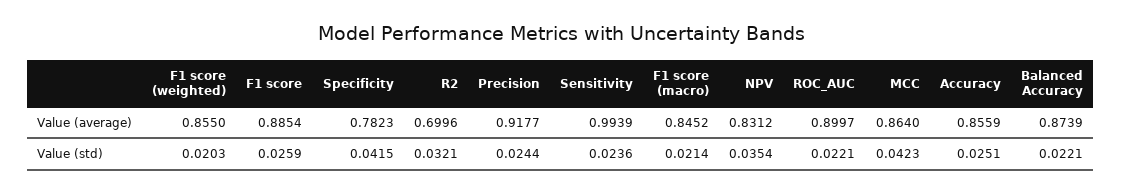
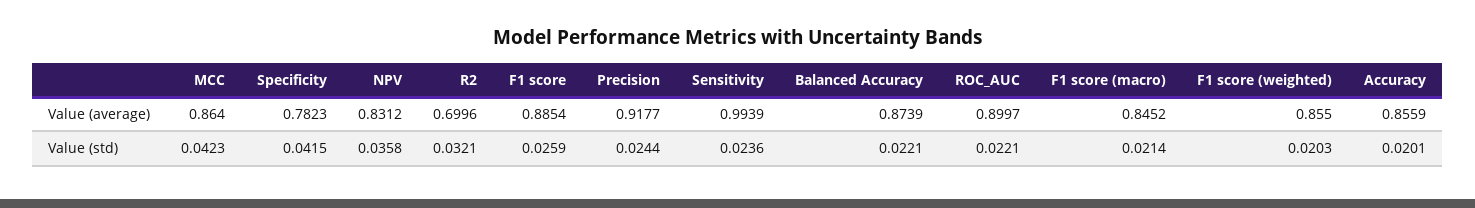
  {
    "F1 score (weighted)": {
      "Value (average)": 0.855,
      "Value (std)": 0.0203
    },
    "F1 score": {
      "Value (average)": 0.8854,
      "Value (std)": 0.0259
    },
    "Specificity": {
      "Value (average)": 0.7823,
      "Value (std)": 0.0415
    },
    "R2": {
      "Value (average)": 0.6996,
      "Value (std)": 0.0321
    },
    "Precision": {
      "Value (average)": 0.9177,
      "Value (std)": 0.0244
    },
    "Sensitivity": {
      "Value (average)": 0.9939,
      "Value (std)": 0.0236
    },
    "F1 score (macro)": {
      "Value (average)": 0.8452,
      "Value (std)": 0.0214
    },
    "NPV": {
      "Value (average)": 0.8312,
-     "Value (std)": 0.0354
+     "Value (std)": 0.0358
    },
    "ROC_AUC": {
      "Value (average)": 0.8997,
      "Value (std)": 0.0221
    },
    "MCC": {
      "Value (average)": 0.864,
      "Value (std)": 0.0423
    },
    "Accuracy": {
      "Value (average)": 0.8559,
-     "Value (std)": 0.0251
+     "Value (std)": 0.0201
    },
    "Balanced Accuracy": {
      "Value (average)": 0.8739,
      "Value (std)": 0.0221
    }
  }

